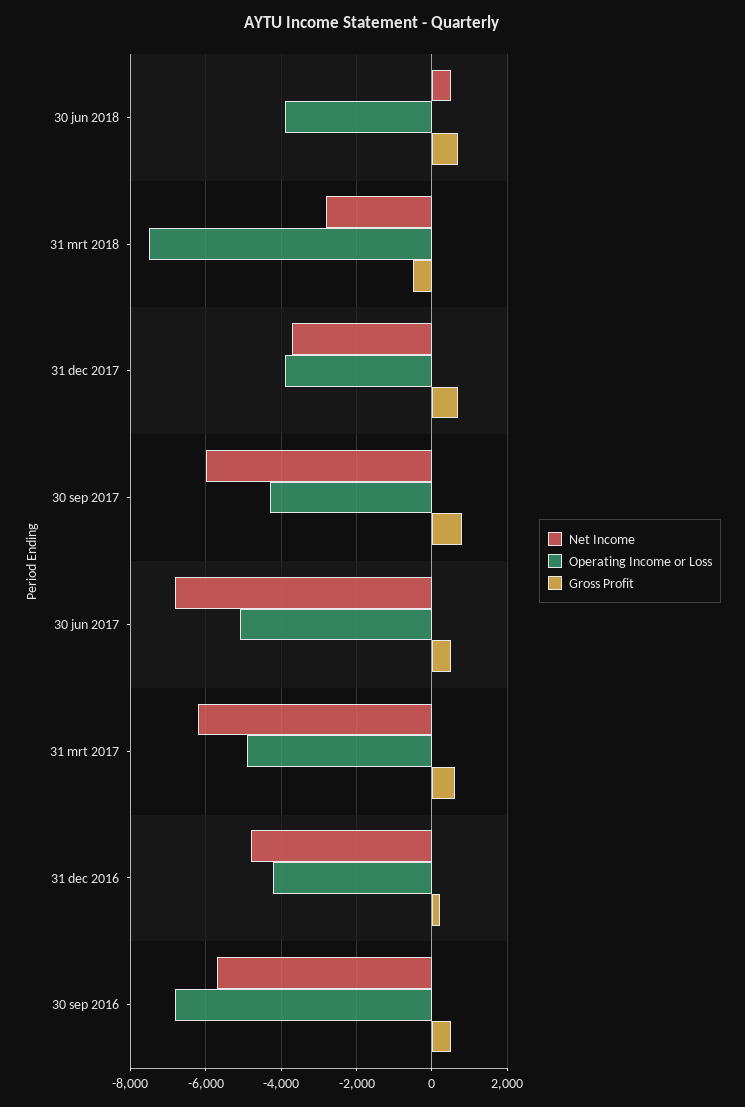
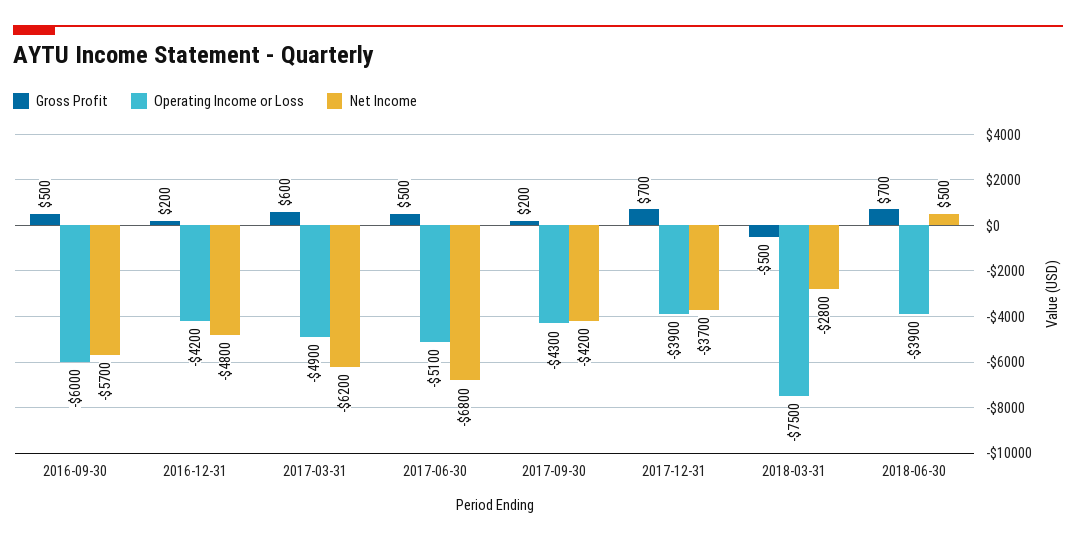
  {
    "Net Income": {
      "30 jun 2018": 500,
      "31 mrt 2018": -2800,
      "31 dec 2017": -3700,
-     "30 sep 2017": -6000,
+     "30 sep 2017": -4200,
      "30 jun 2017": -6800,
      "31 mrt 2017": -6200,
      "31 dec 2016": -4800,
      "30 sep 2016": -5700
    },
    "Operating Income or Loss": {
      "30 jun 2018": -3900,
      "31 mrt 2018": -7500,
      "31 dec 2017": -3900,
      "30 sep 2017": -4300,
      "30 jun 2017": -5100,
      "31 mrt 2017": -4900,
      "31 dec 2016": -4200,
-     "30 sep 2016": -6800
+     "30 sep 2016": -6000
    },
    "Gross Profit": {
      "30 jun 2018": 700,
      "31 mrt 2018": -500,
      "31 dec 2017": 700,
-     "30 sep 2017": 800,
+     "30 sep 2017": 200,
      "30 jun 2017": 500,
      "31 mrt 2017": 600,
      "31 dec 2016": 200,
      "30 sep 2016": 500
    }
  }

